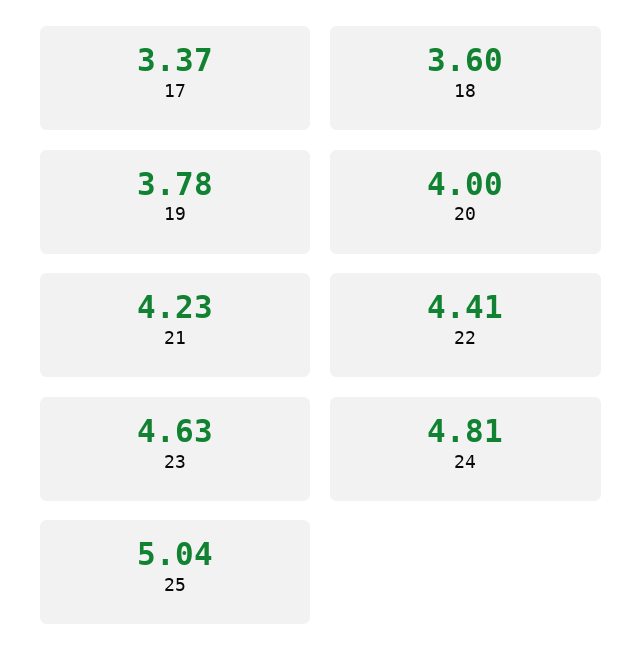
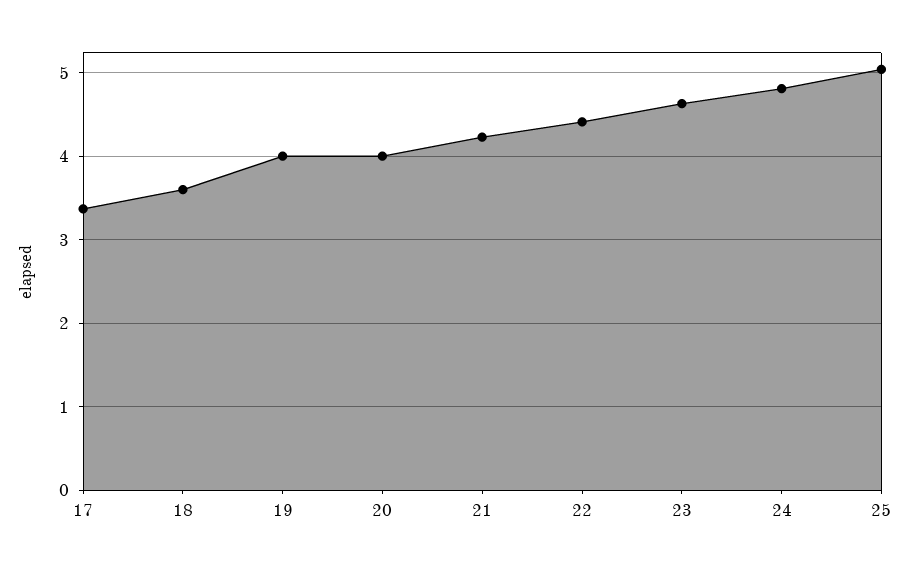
  {
    "17": 3.37,
    "18": 3.6,
-   "19": 3.78,
+   "19": 4,
    "20": 4,
    "21": 4.23,
    "22": 4.41,
    "23": 4.63,
    "24": 4.81,
    "25": 5.04
  }

